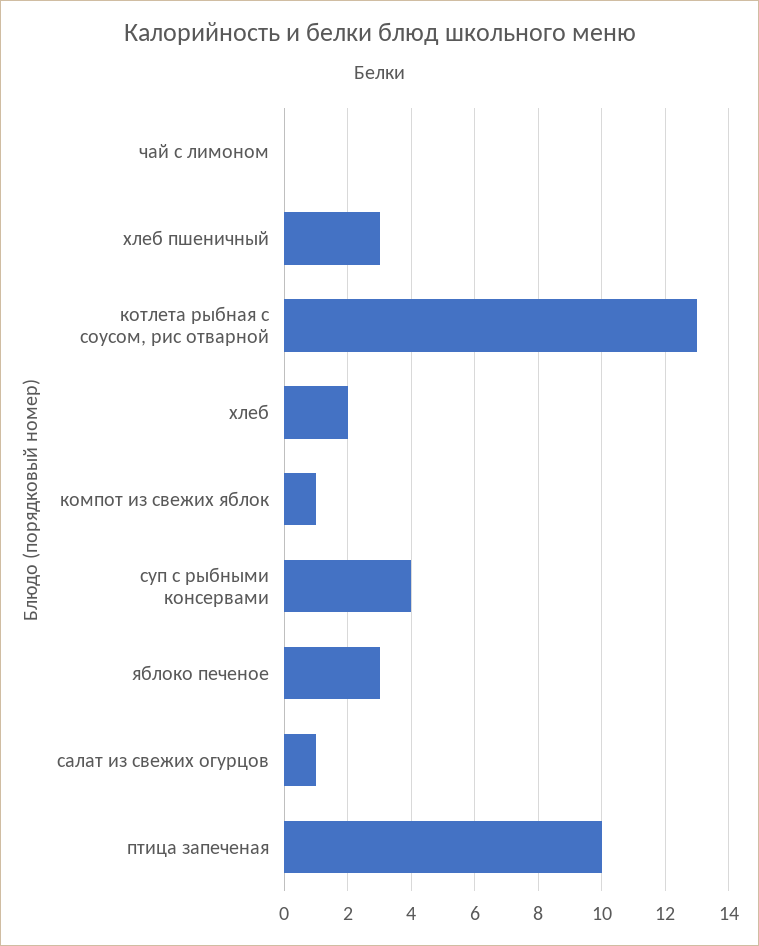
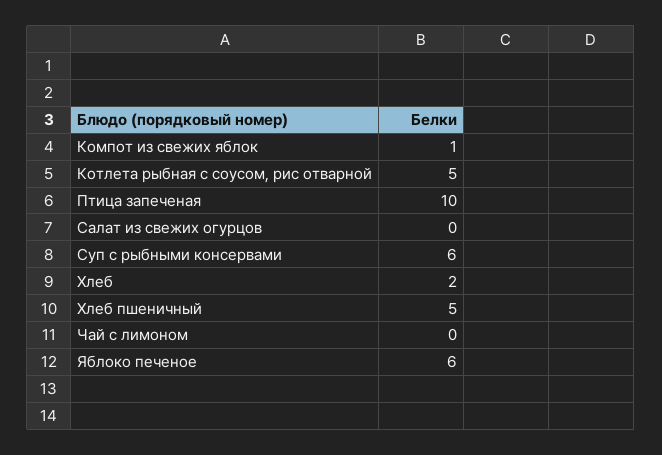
  {
    "чай с лимоном": 0,
-   "хлеб пшеничный": 3,
+   "хлеб пшеничный": 5,
-   "котлета рыбная с соусом, рис отварной": 13,
+   "котлета рыбная с соусом, рис отварной": 5,
    "хлеб": 2,
    "компот из свежих яблок": 1,
-   "суп с рыбными консервами": 4,
+   "суп с рыбными консервами": 6,
-   "яблоко печеное": 3,
+   "яблоко печеное": 6,
-   "салат из свежих огурцов": 1,
+   "салат из свежих огурцов": 0,
    "птица запеченая": 10
  }

